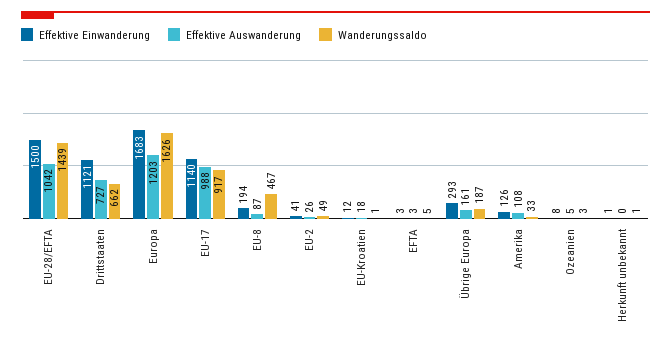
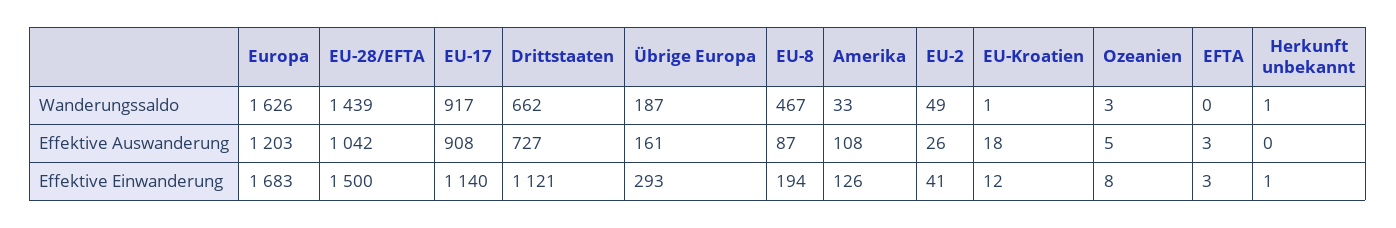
  {
    "Effektive Einwanderung": {
      "EU-28/EFTA": 1500,
      "Drittstaaten": 1121,
      "Europa": 1683,
      "EU-17": 1140,
      "EU-8": 194,
      "EU-2": 41,
      "EU-Kroatien": 12,
      "EFTA": 3,
      "Übrige Europa": 293,
      "Amerika": 126,
      "Ozeanien": 8,
      "Herkunft unbekannt": 1
    },
    "Effektive Auswanderung": {
      "EU-28/EFTA": 1042,
      "Drittstaaten": 727,
      "Europa": 1203,
-     "EU-17": 988,
+     "EU-17": 908,
      "EU-8": 87,
      "EU-2": 26,
      "EU-Kroatien": 18,
      "EFTA": 3,
      "Übrige Europa": 161,
      "Amerika": 108,
      "Ozeanien": 5,
      "Herkunft unbekannt": 0
    },
    "Wanderungssaldo": {
      "EU-28/EFTA": 1439,
      "Drittstaaten": 662,
      "Europa": 1626,
      "EU-17": 917,
      "EU-8": 467,
      "EU-2": 49,
      "EU-Kroatien": 1,
-     "EFTA": 5,
+     "EFTA": 0,
      "Übrige Europa": 187,
      "Amerika": 33,
      "Ozeanien": 3,
      "Herkunft unbekannt": 1
    }
  }

